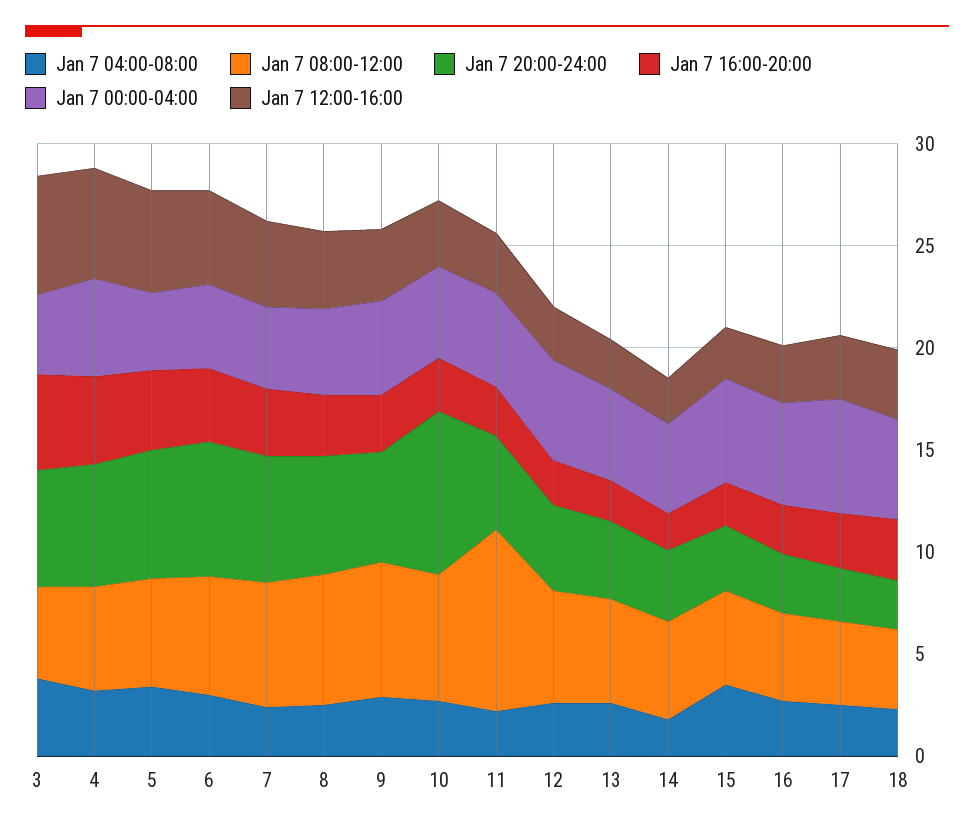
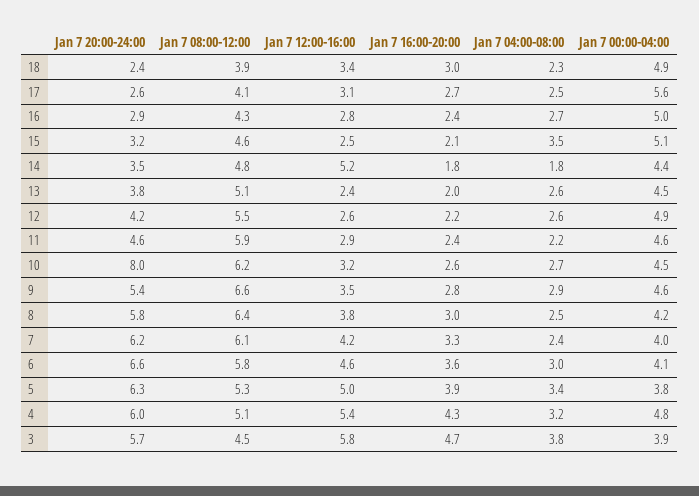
  {
    "Jan 7 04:00-08:00": {
      "3": 3.8,
      "4": 3.2,
      "5": 3.4,
      "6": 3,
      "7": 2.4,
      "8": 2.5,
      "9": 2.9,
      "10": 2.7,
      "11": 2.2,
      "12": 2.6,
      "13": 2.6,
      "14": 1.8,
      "15": 3.5,
      "16": 2.7,
      "17": 2.5,
      "18": 2.3
    },
    "Jan 7 08:00-12:00": {
      "3": 4.5,
      "4": 5.1,
      "5": 5.3,
      "6": 5.8,
      "7": 6.1,
      "8": 6.4,
      "9": 6.6,
      "10": 6.2,
-     "11": 9,
+     "11": 5.9,
      "12": 5.5,
      "13": 5.1,
      "14": 4.8,
      "15": 4.6,
      "16": 4.3,
      "17": 4.1,
      "18": 3.9
    },
    "Jan 7 20:00-24:00": {
      "3": 5.7,
      "4": 6,
      "5": 6.3,
      "6": 6.6,
      "7": 6.2,
      "8": 5.8,
      "9": 5.4,
      "10": 8,
      "11": 4.6,
      "12": 4.2,
      "13": 3.8,
      "14": 3.5,
      "15": 3.2,
      "16": 2.9,
      "17": 2.6,
      "18": 2.4
    },
    "Jan 7 16:00-20:00": {
      "3": 4.7,
      "4": 4.3,
      "5": 3.9,
      "6": 3.6,
      "7": 3.3,
      "8": 3,
      "9": 2.8,
      "10": 2.6,
      "11": 2.4,
      "12": 2.2,
      "13": 2,
      "14": 1.8,
      "15": 2.1,
      "16": 2.4,
      "17": 2.7,
      "18": 3
    },
    "Jan 7 00:00-04:00": {
      "3": 3.9,
      "4": 4.8,
      "5": 3.8,
      "6": 4.1,
      "7": 4,
      "8": 4.2,
      "9": 4.6,
      "10": 4.5,
      "11": 4.6,
      "12": 4.9,
      "13": 4.5,
      "14": 4.4,
      "15": 5.1,
      "16": 5,
      "17": 5.6,
      "18": 4.9
    },
    "Jan 7 12:00-16:00": {
      "3": 5.8,
      "4": 5.4,
      "5": 5,
      "6": 4.6,
      "7": 4.2,
      "8": 3.8,
      "9": 3.5,
      "10": 3.2,
      "11": 2.9,
      "12": 2.6,
      "13": 2.4,
-     "14": 2,
+     "14": 5.2,
      "15": 2.5,
      "16": 2.8,
      "17": 3.1,
      "18": 3.4
    }
  }

